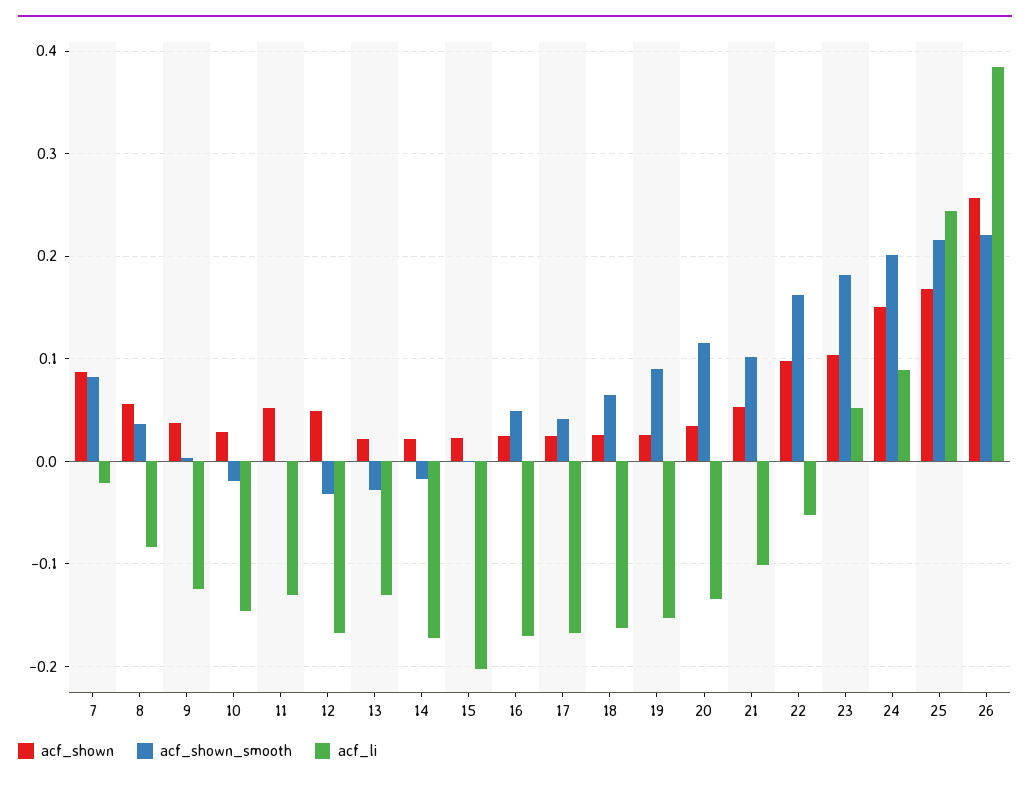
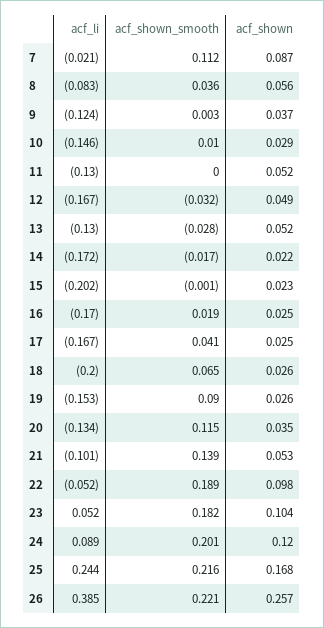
  {
    "acf_shown": {
      "7": 0.087,
      "8": 0.056,
      "9": 0.037,
      "10": 0.029,
      "11": 0.052,
      "12": 0.049,
-     "13": 0.02,
+     "13": 0.052,
      "14": 0.022,
      "15": 0.023,
      "16": 0.025,
      "17": 0.025,
      "18": 0.026,
      "19": 0.026,
      "20": 0.035,
      "21": 0.053,
      "22": 0.098,
      "23": 0.104,
-     "24": 0.15,
+     "24": 0.12,
      "25": 0.168,
      "26": 0.257
    },
    "acf_shown_smooth": {
-     "7": 0.08,
+     "7": 0.112,
      "8": 0.036,
      "9": 0.003,
-     "10": -0.02,
+     "10": 0.01,
      "11": 0,
      "12": -0.032,
      "13": -0.028,
      "14": -0.017,
      "15": -0.001,
-     "16": 0.05,
+     "16": 0.019,
      "17": 0.041,
      "18": 0.065,
      "19": 0.09,
      "20": 0.115,
-     "21": 0.1,
+     "21": 0.139,
-     "22": 0.16,
+     "22": 0.189,
      "23": 0.182,
      "24": 0.201,
      "25": 0.216,
      "26": 0.221
    },
    "acf_li": {
      "7": -0.021,
      "8": -0.083,
      "9": -0.124,
      "10": -0.146,
      "11": -0.13,
      "12": -0.167,
      "13": -0.13,
      "14": -0.172,
      "15": -0.202,
      "16": -0.17,
      "17": -0.167,
-     "18": -0.16,
+     "18": -0.2,
      "19": -0.153,
      "20": -0.134,
      "21": -0.101,
      "22": -0.052,
      "23": 0.052,
      "24": 0.089,
      "25": 0.244,
      "26": 0.385
    }
  }

